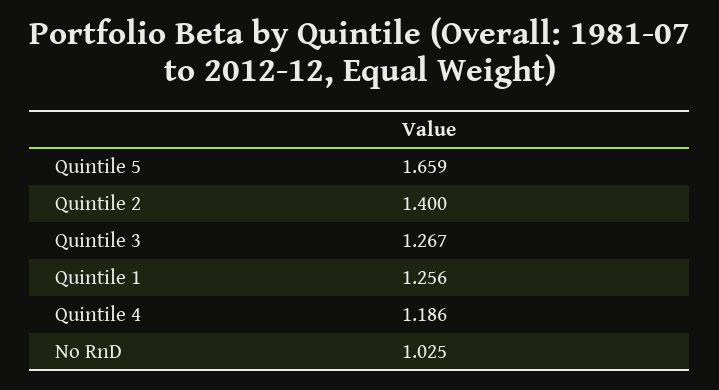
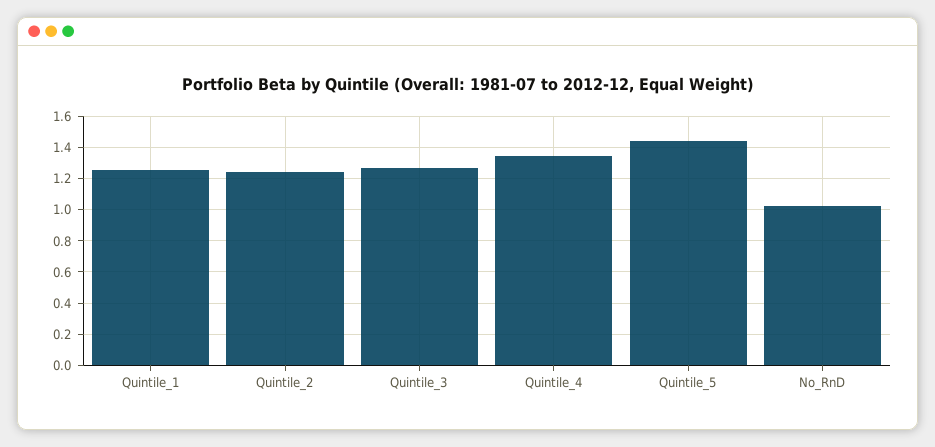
  {
-   "Quintile 5": 1.659,
+   "Quintile 5": 1.45,
-   "Quintile 2": 1.4,
+   "Quintile 2": 1.25,
    "Quintile 3": 1.267,
    "Quintile 1": 1.256,
-   "Quintile 4": 1.186,
+   "Quintile 4": 1.35,
    "No RnD": 1.025
  }

